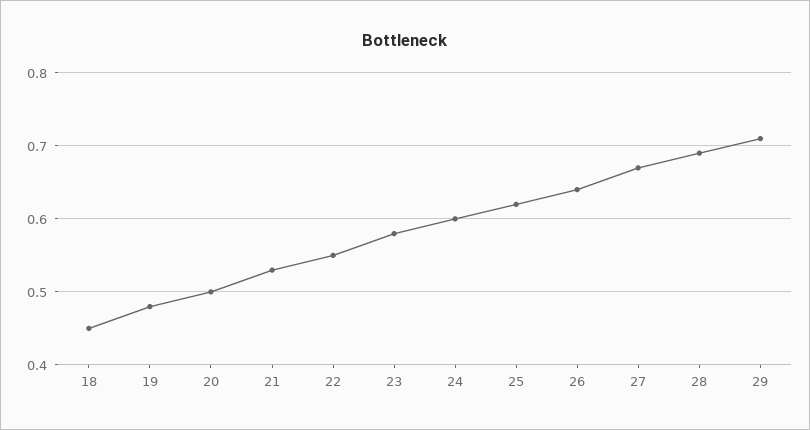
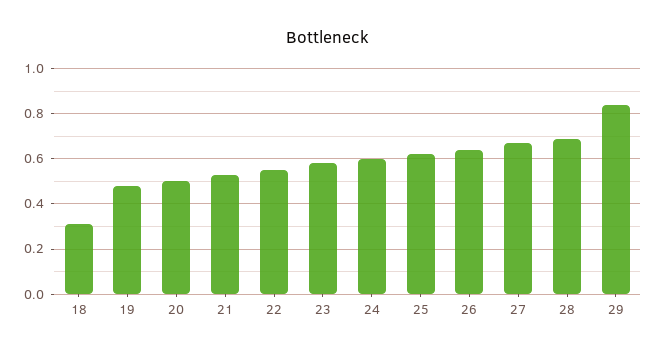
  {
-   "18": 0.45,
+   "18": 0.3,
    "19": 0.48,
    "20": 0.5,
    "21": 0.53,
    "22": 0.55,
    "23": 0.58,
    "24": 0.6,
    "25": 0.62,
    "26": 0.64,
    "27": 0.67,
    "28": 0.69,
-   "29": 0.71
+   "29": 0.85
  }

